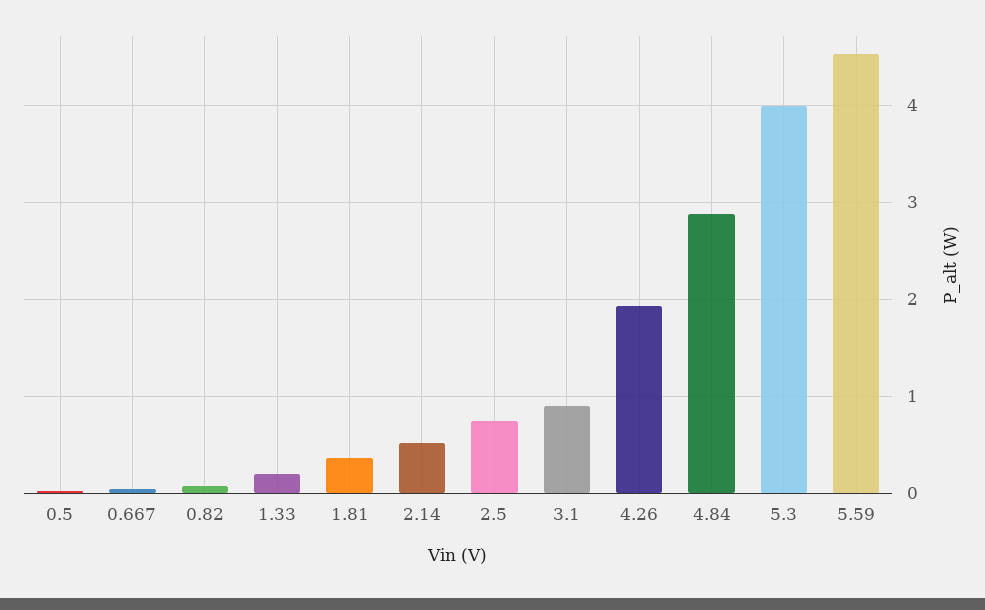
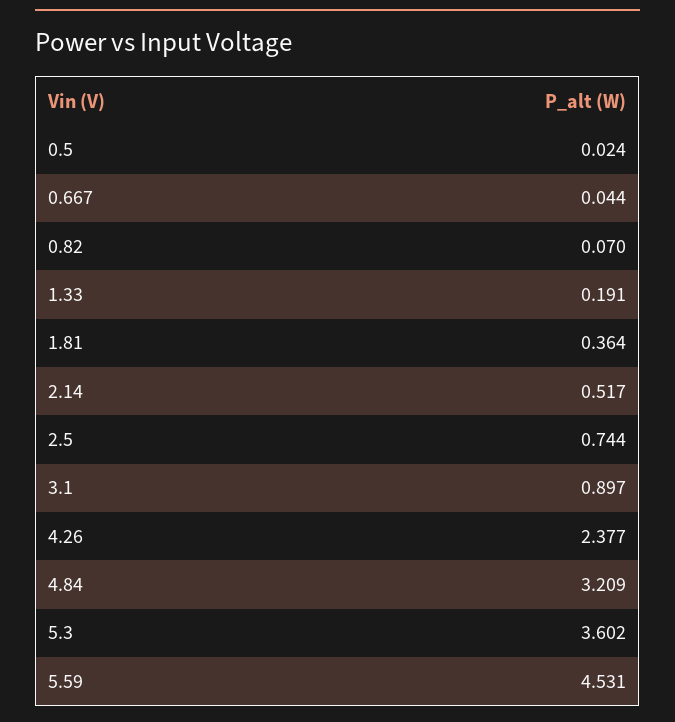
  {
    "0.5": 0.024,
    "0.667": 0.044,
    "0.82": 0.07,
    "1.33": 0.191,
    "1.81": 0.364,
    "2.14": 0.517,
    "2.5": 0.744,
    "3.1": 0.897,
-   "4.26": 1.9,
+   "4.26": 2.377,
-   "4.84": 2.9,
+   "4.84": 3.209,
-   "5.3": 4,
+   "5.3": 3.602,
    "5.59": 4.531
  }

